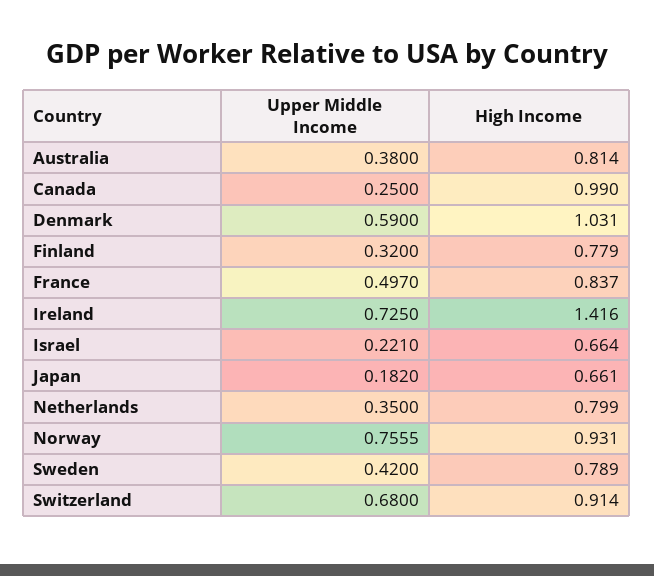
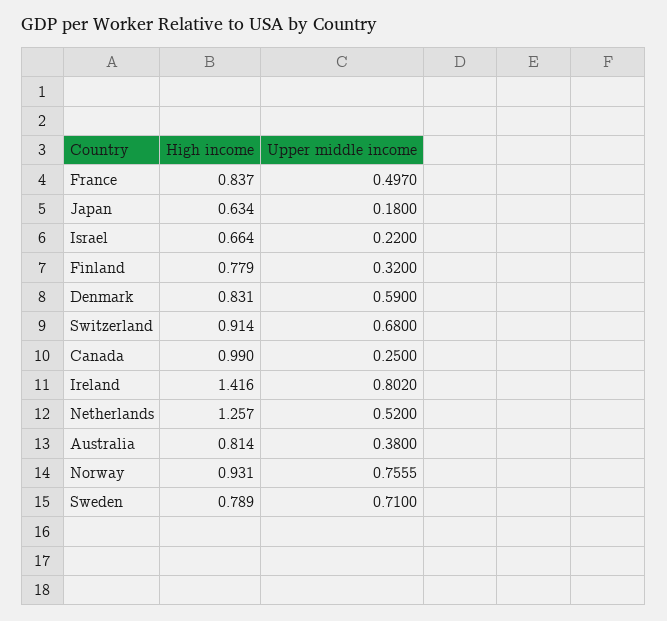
  {
    "Upper Middle Income": {
      "Australia": 0.38,
      "Canada": 0.25,
      "Denmark": 0.59,
      "Finland": 0.32,
      "France": 0.497,
-     "Ireland": 0.725,
+     "Ireland": 0.802,
-     "Israel": 0.221,
+     "Israel": 0.22,
-     "Japan": 0.182,
+     "Japan": 0.18,
-     "Netherlands": 0.35,
+     "Netherlands": 0.52,
      "Norway": 0.7555,
-     "Sweden": 0.42,
+     "Sweden": 0.71,
      "Switzerland": 0.68
    },
    "High Income": {
      "Australia": 0.814,
      "Canada": 0.99,
-     "Denmark": 1.031,
+     "Denmark": 0.831,
      "Finland": 0.779,
      "France": 0.837,
      "Ireland": 1.416,
      "Israel": 0.664,
-     "Japan": 0.661,
+     "Japan": 0.634,
-     "Netherlands": 0.799,
+     "Netherlands": 1.257,
      "Norway": 0.931,
      "Sweden": 0.789,
      "Switzerland": 0.914
    }
  }

